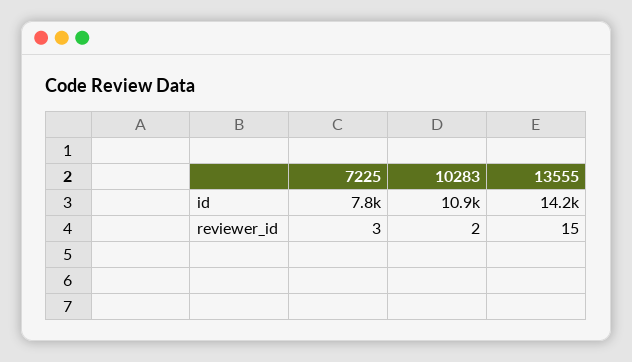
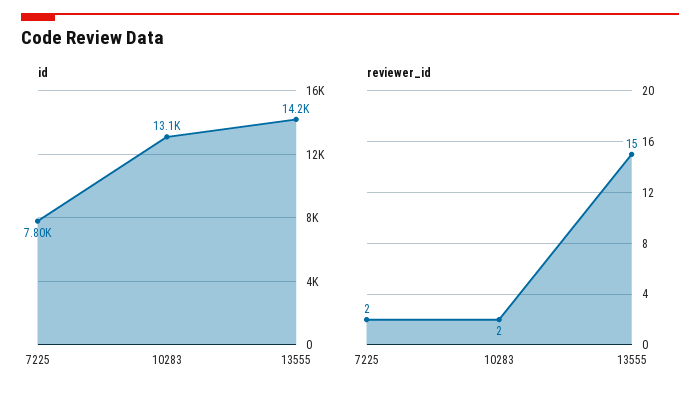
  {
    "id": {
      "7225": 7800,
-     "10283": 10900,
+     "10283": 13100,
      "13555": 14200
    },
    "reviewer_id": {
-     "7225": 3,
+     "7225": 2,
      "10283": 2,
      "13555": 15
    }
  }

